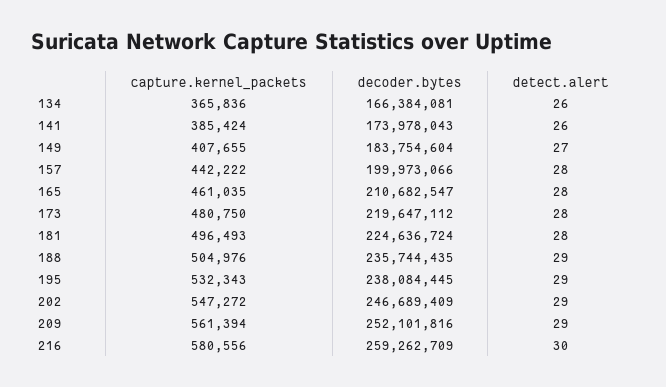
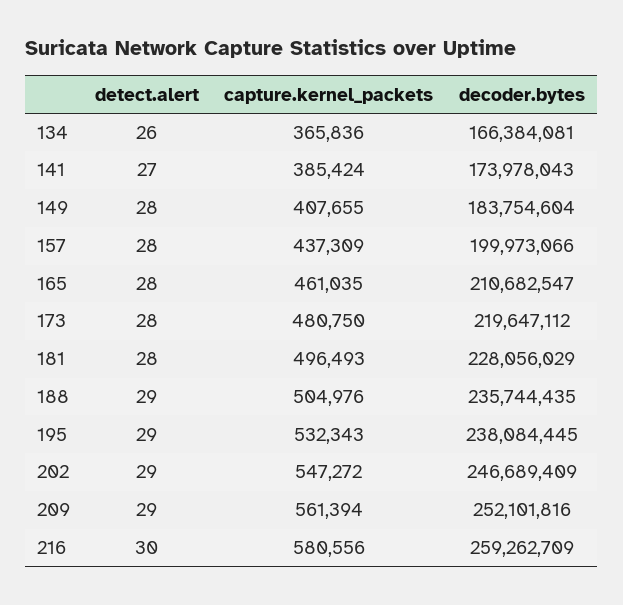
  {
    "capture.kernel_packets": {
      "134": 365836,
      "141": 385424,
      "149": 407655,
-     "157": 442222,
+     "157": 437309,
      "165": 461035,
      "173": 480750,
      "181": 496493,
      "188": 504976,
      "195": 532343,
      "202": 547272,
      "209": 561394,
      "216": 580556
    },
    "decoder.bytes": {
      "134": 166384081,
      "141": 173978043,
      "149": 183754604,
      "157": 199973066,
      "165": 210682547,
      "173": 219647112,
-     "181": 224636724,
+     "181": 228056029,
      "188": 235744435,
      "195": 238084445,
      "202": 246689409,
      "209": 252101816,
      "216": 259262709
    },
    "detect.alert": {
      "134": 26,
-     "141": 26,
+     "141": 27,
-     "149": 27,
+     "149": 28,
      "157": 28,
      "165": 28,
      "173": 28,
      "181": 28,
      "188": 29,
      "195": 29,
      "202": 29,
      "209": 29,
      "216": 30
    }
  }

